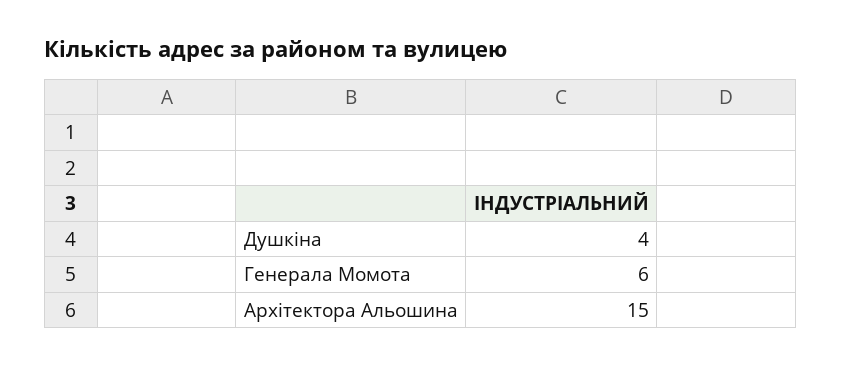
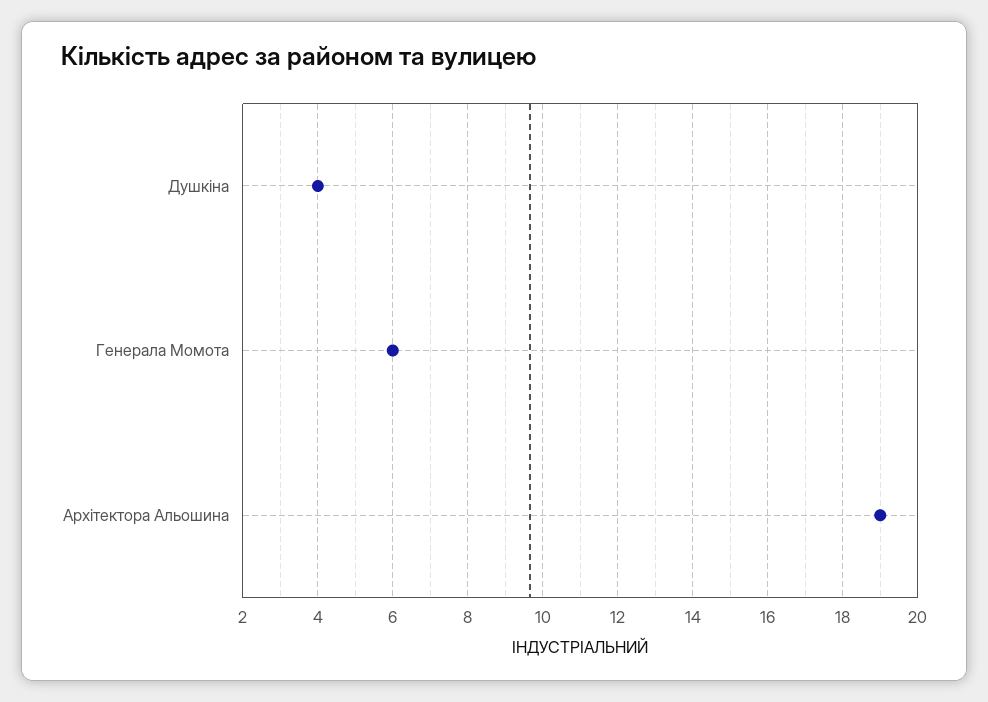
  {
    "Душкіна": 4,
    "Генерала Момота": 6,
-   "Архітектора Альошина": 15
+   "Архітектора Альошина": 19
  }

